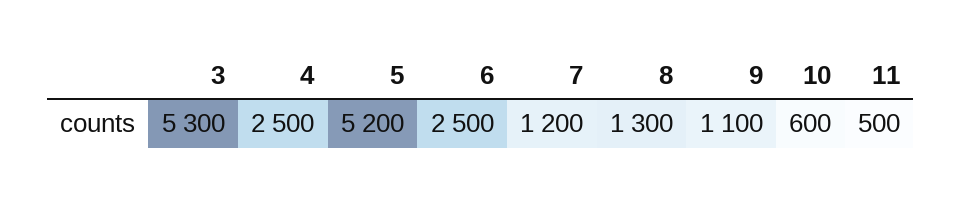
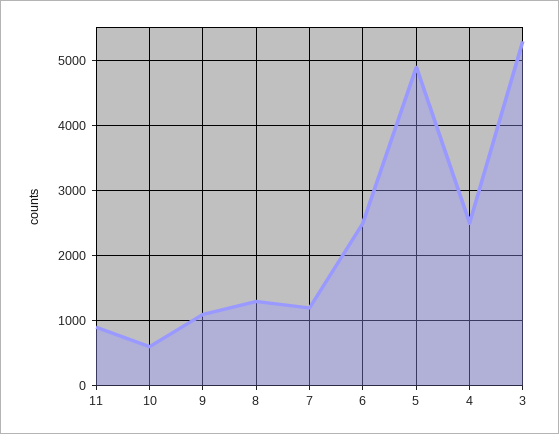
  {
    "3": 5300,
    "4": 2500,
-   "5": 5200,
+   "5": 4900,
    "6": 2500,
    "7": 1200,
    "8": 1300,
    "9": 1100,
    "10": 600,
-   "11": 500
+   "11": 900
  }

